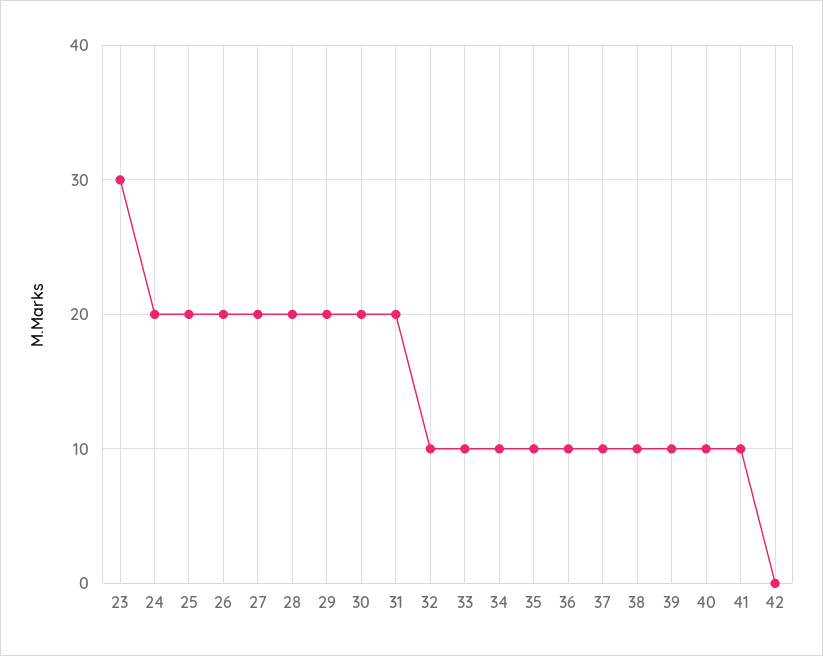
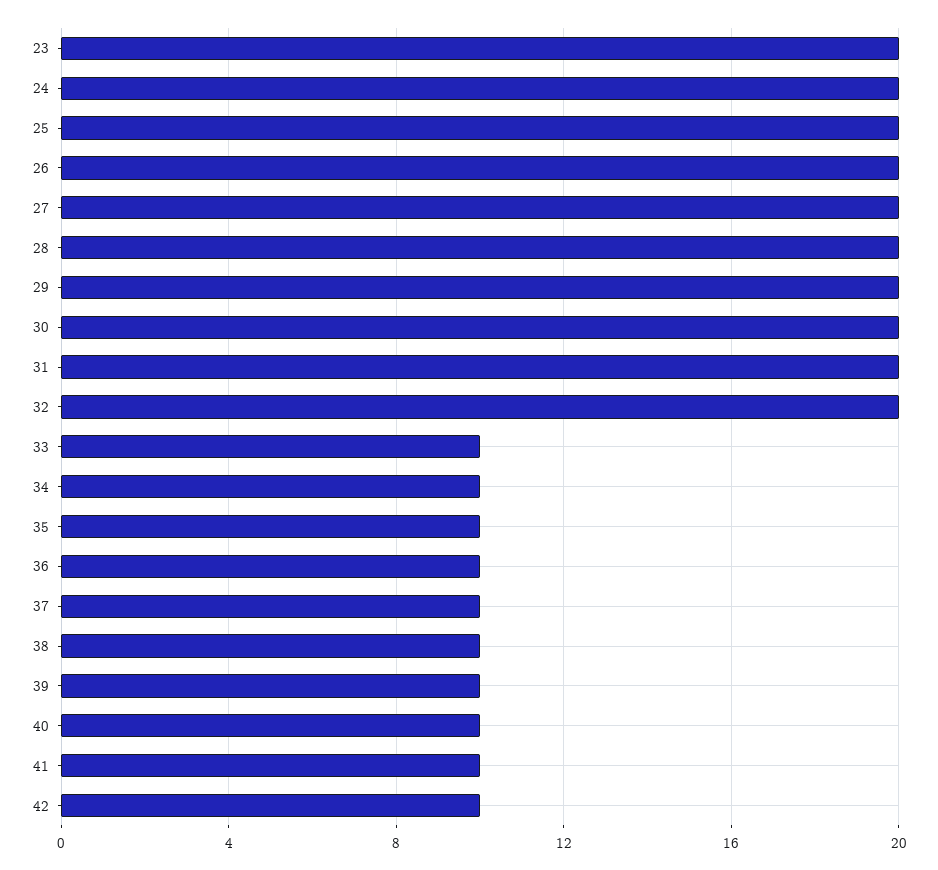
  {
-   "23": 30,
+   "23": 20,
    "24": 20,
    "25": 20,
    "26": 20,
    "27": 20,
    "28": 20,
    "29": 20,
    "30": 20,
    "31": 20,
-   "32": 10,
+   "32": 20,
    "33": 10,
    "34": 10,
    "35": 10,
    "36": 10,
    "37": 10,
    "38": 10,
    "39": 10,
    "40": 10,
    "41": 10,
-   "42": 0
+   "42": 10
  }

